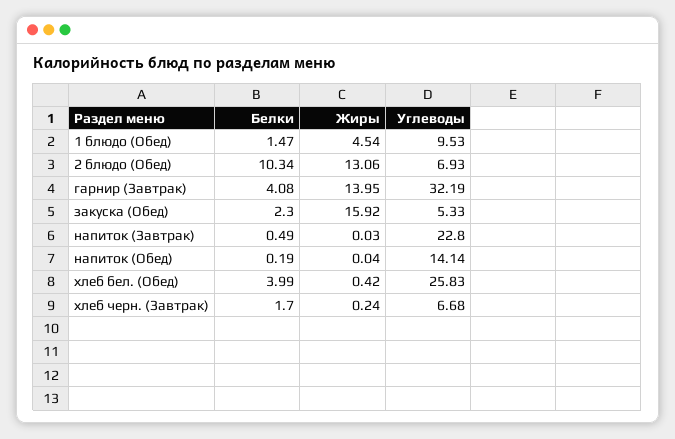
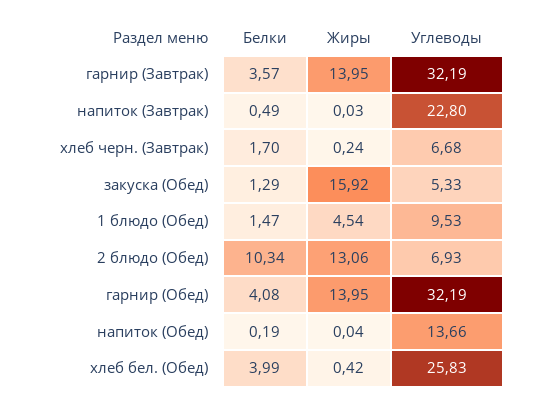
  {
    "Белки": {
      "1 блюдо (Обед)": 1.47,
      "2 блюдо (Обед)": 10.34,
-     "гарнир (Завтрак)": 4.08,
+     "гарнир (Завтрак)": 3.57,
-     "закуска (Обед)": 2.3,
+     "закуска (Обед)": 1.29,
      "напиток (Завтрак)": 0.49,
      "напиток (Обед)": 0.19,
      "хлеб бел. (Обед)": 3.99,
-     "хлеб черн. (Завтрак)": 1.7
+     "хлеб черн. (Завтрак)": 1.7,
+     "гарнир (Обед)": 4.08
    },
    "Жиры": {
      "1 блюдо (Обед)": 4.54,
      "2 блюдо (Обед)": 13.06,
      "гарнир (Завтрак)": 13.95,
      "закуска (Обед)": 15.92,
      "напиток (Завтрак)": 0.03,
      "напиток (Обед)": 0.04,
      "хлеб бел. (Обед)": 0.42,
-     "хлеб черн. (Завтрак)": 0.24
+     "хлеб черн. (Завтрак)": 0.24,
+     "гарнир (Обед)": 13.95
    },
    "Углеводы": {
      "1 блюдо (Обед)": 9.53,
      "2 блюдо (Обед)": 6.93,
      "гарнир (Завтрак)": 32.19,
      "закуска (Обед)": 5.33,
      "напиток (Завтрак)": 22.8,
-     "напиток (Обед)": 14.14,
+     "напиток (Обед)": 13.66,
      "хлеб бел. (Обед)": 25.83,
-     "хлеб черн. (Завтрак)": 6.68
+     "хлеб черн. (Завтрак)": 6.68,
+     "гарнир (Обед)": 32.19
    }
  }

